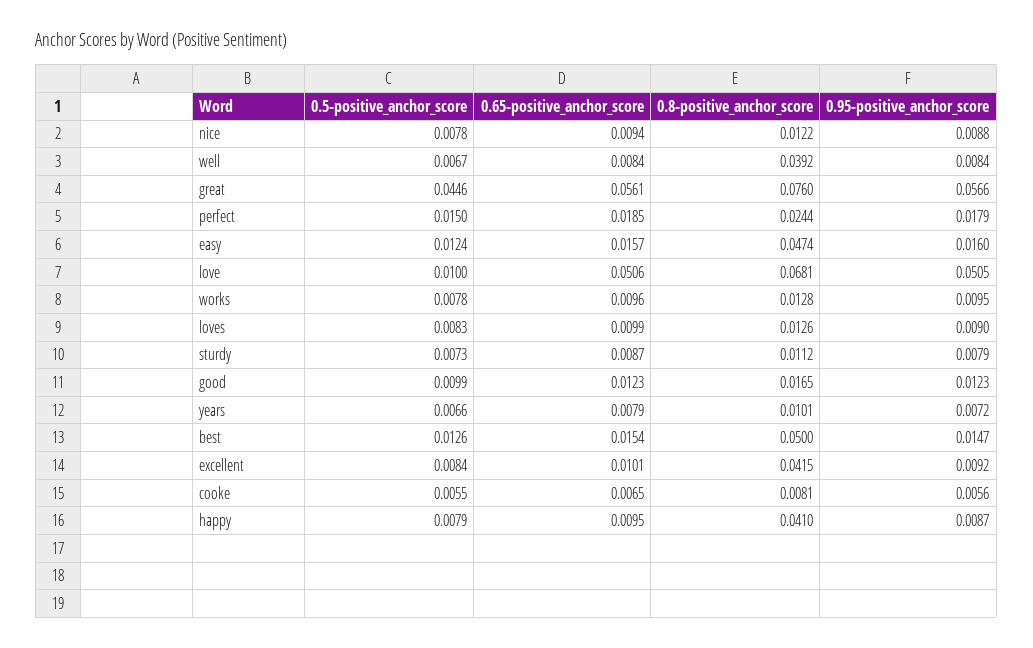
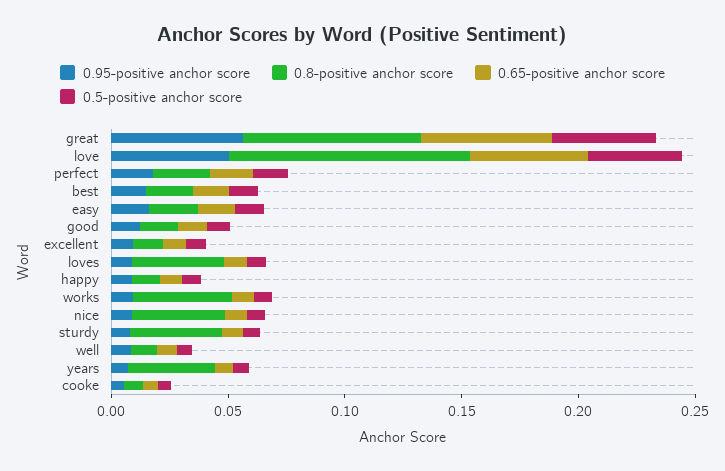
  {
    "0.5-positive_anchor_score": {
      "nice": 0.0078,
      "well": 0.0067,
      "great": 0.0446,
      "perfect": 0.015,
      "easy": 0.0124,
-     "love": 0.01,
+     "love": 0.04,
      "works": 0.0078,
      "loves": 0.0083,
      "sturdy": 0.0073,
      "good": 0.0099,
      "years": 0.0066,
      "best": 0.0126,
      "excellent": 0.0084,
      "cooke": 0.0055,
      "happy": 0.0079
    },
    "0.65-positive_anchor_score": {
      "nice": 0.0094,
      "well": 0.0084,
      "great": 0.0561,
      "perfect": 0.0185,
      "easy": 0.0157,
      "love": 0.0506,
      "works": 0.0096,
      "loves": 0.0099,
      "sturdy": 0.0087,
      "good": 0.0123,
      "years": 0.0079,
      "best": 0.0154,
      "excellent": 0.0101,
      "cooke": 0.0065,
      "happy": 0.0095
    },
    "0.8-positive_anchor_score": {
-     "nice": 0.0122,
+     "nice": 0.04,
-     "well": 0.0392,
+     "well": 0.01,
      "great": 0.076,
      "perfect": 0.0244,
-     "easy": 0.0474,
+     "easy": 0.02,
-     "love": 0.0681,
+     "love": 0.1,
-     "works": 0.0128,
+     "works": 0.04,
-     "loves": 0.0126,
+     "loves": 0.04,
-     "sturdy": 0.0112,
+     "sturdy": 0.04,
      "good": 0.0165,
-     "years": 0.0101,
+     "years": 0.04,
-     "best": 0.05,
+     "best": 0.02,
-     "excellent": 0.0415,
+     "excellent": 0.01,
      "cooke": 0.0081,
-     "happy": 0.041
+     "happy": 0.01
    },
    "0.95-positive_anchor_score": {
      "nice": 0.0088,
      "well": 0.0084,
      "great": 0.0566,
      "perfect": 0.0179,
      "easy": 0.016,
      "love": 0.0505,
      "works": 0.0095,
      "loves": 0.009,
      "sturdy": 0.0079,
      "good": 0.0123,
      "years": 0.0072,
      "best": 0.0147,
      "excellent": 0.0092,
      "cooke": 0.0056,
      "happy": 0.0087
    }
  }

